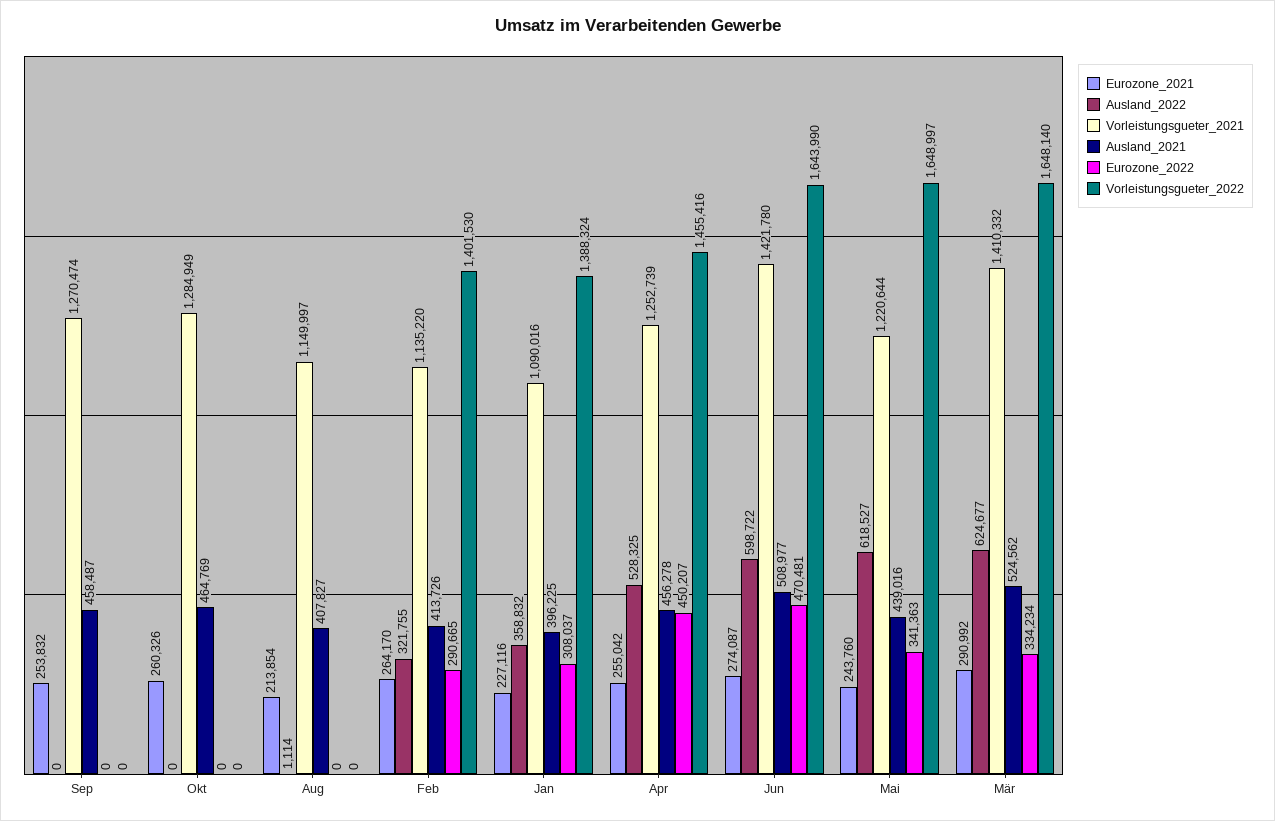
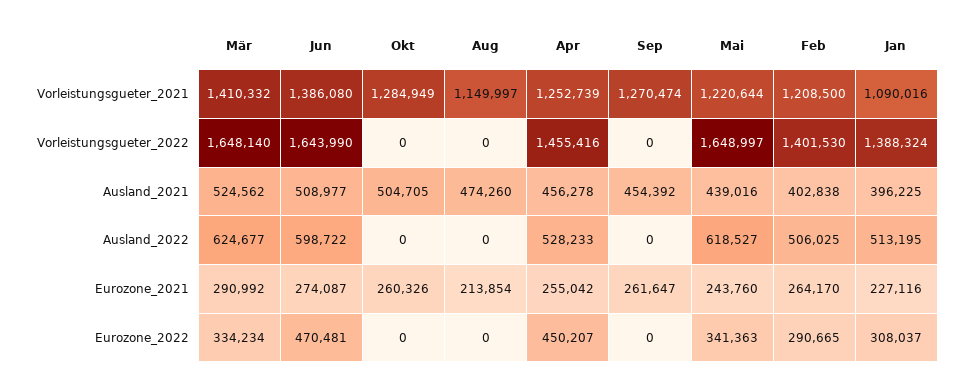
  {
    "Eurozone_2021": {
-     "Sep": 253832,
+     "Sep": 261647,
      "Okt": 260326,
      "Aug": 213854,
      "Feb": 264170,
      "Jan": 227116,
      "Apr": 255042,
      "Jun": 274087,
      "Mai": 243760,
      "Mär": 290992
    },
    "Ausland_2022": {
      "Sep": 0,
      "Okt": 0,
-     "Aug": 1114,
+     "Aug": 0,
-     "Feb": 321755,
+     "Feb": 506025,
-     "Jan": 358832,
+     "Jan": 513195,
-     "Apr": 528325,
+     "Apr": 528233,
      "Jun": 598722,
      "Mai": 618527,
      "Mär": 624677
    },
    "Vorleistungsgueter_2021": {
      "Sep": 1270474,
      "Okt": 1284949,
      "Aug": 1149997,
-     "Feb": 1135220,
+     "Feb": 1208500,
      "Jan": 1090016,
      "Apr": 1252739,
-     "Jun": 1421780,
+     "Jun": 1386080,
      "Mai": 1220644,
      "Mär": 1410332
    },
    "Ausland_2021": {
-     "Sep": 458487,
+     "Sep": 454392,
-     "Okt": 464769,
+     "Okt": 504705,
-     "Aug": 407827,
+     "Aug": 474260,
-     "Feb": 413726,
+     "Feb": 402838,
      "Jan": 396225,
      "Apr": 456278,
      "Jun": 508977,
      "Mai": 439016,
      "Mär": 524562
    },
    "Eurozone_2022": {
      "Sep": 0,
      "Okt": 0,
      "Aug": 0,
      "Feb": 290665,
      "Jan": 308037,
      "Apr": 450207,
      "Jun": 470481,
      "Mai": 341363,
      "Mär": 334234
    },
    "Vorleistungsgueter_2022": {
      "Sep": 0,
      "Okt": 0,
      "Aug": 0,
      "Feb": 1401530,
      "Jan": 1388324,
      "Apr": 1455416,
      "Jun": 1643990,
      "Mai": 1648997,
      "Mär": 1648140
    }
  }

